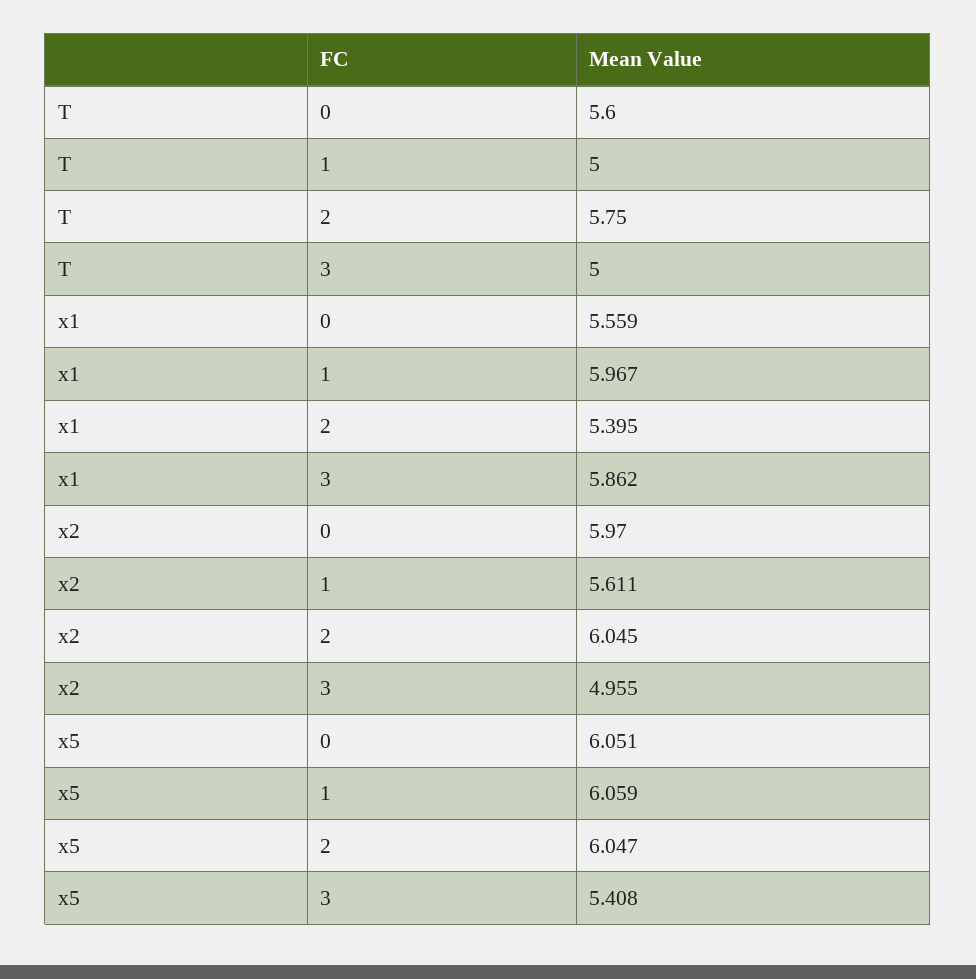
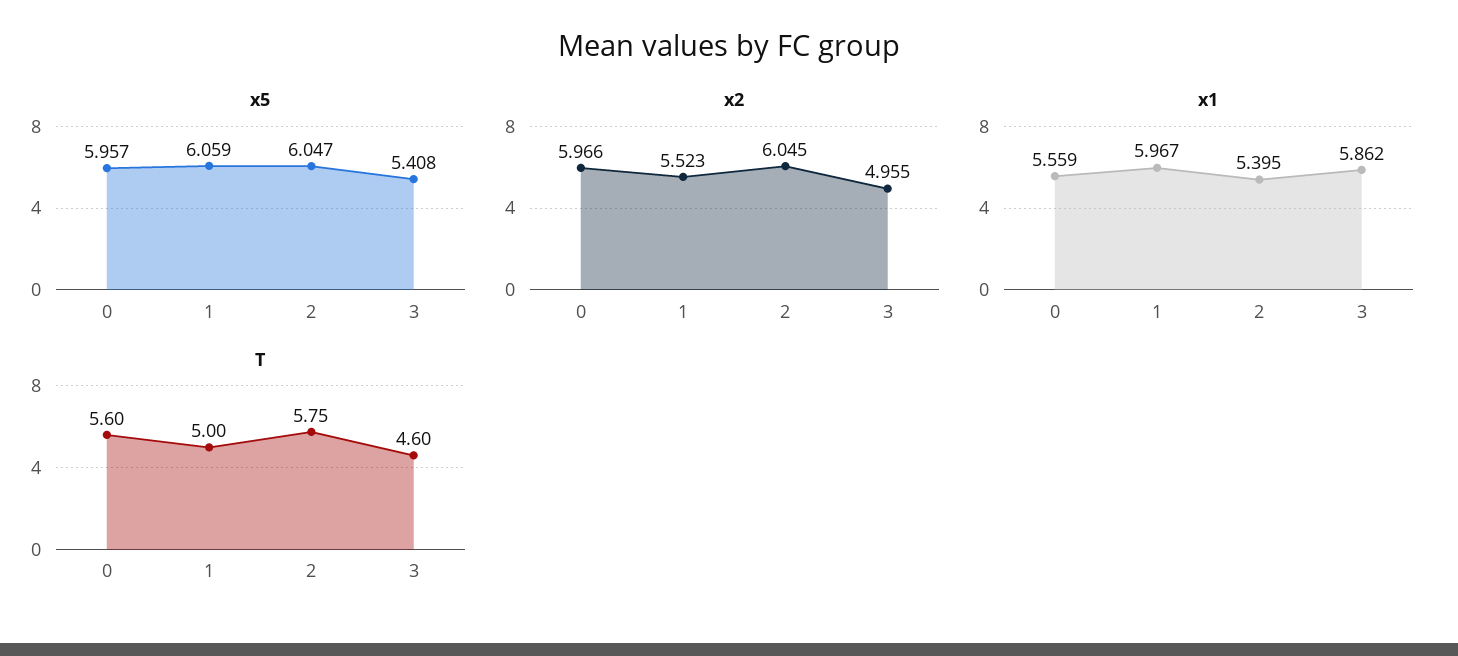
  {
    "T": {
      "0": 5.6,
      "1": 5,
      "2": 5.75,
-     "3": 5
+     "3": 4.6
    },
    "x1": {
      "0": 5.559,
      "1": 5.967,
      "2": 5.395,
      "3": 5.862
    },
    "x2": {
-     "0": 5.97,
+     "0": 5.966,
-     "1": 5.611,
+     "1": 5.523,
      "2": 6.045,
      "3": 4.955
    },
    "x5": {
-     "0": 6.051,
+     "0": 5.957,
      "1": 6.059,
      "2": 6.047,
      "3": 5.408
    }
  }

